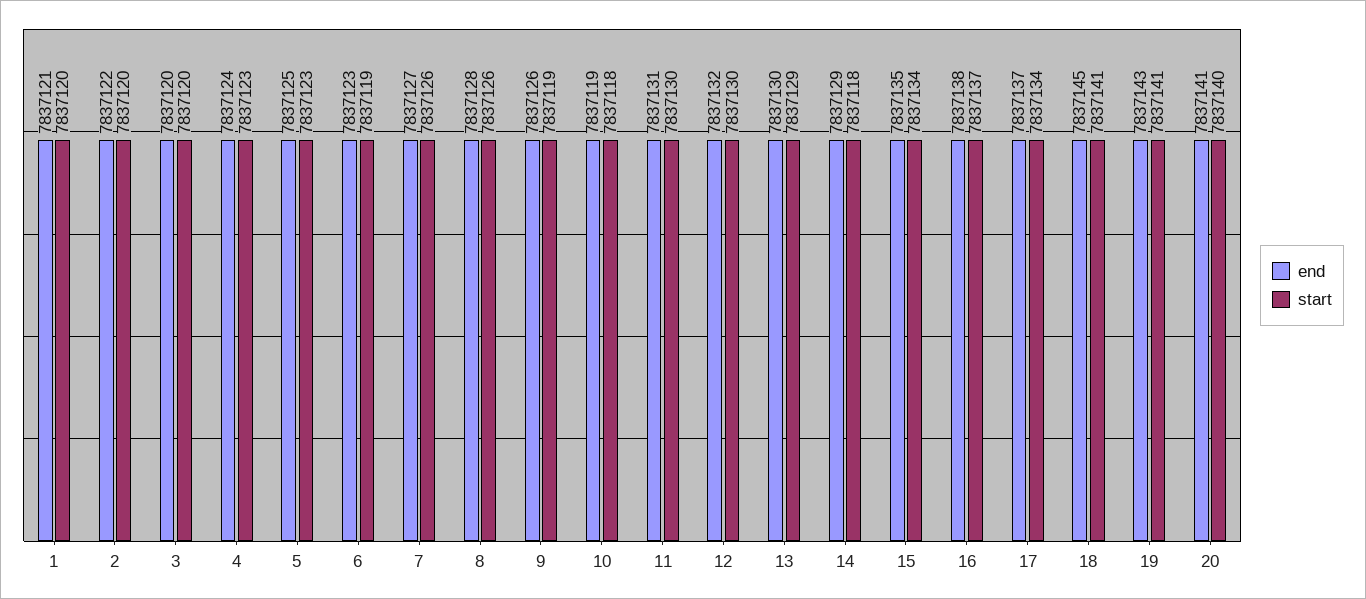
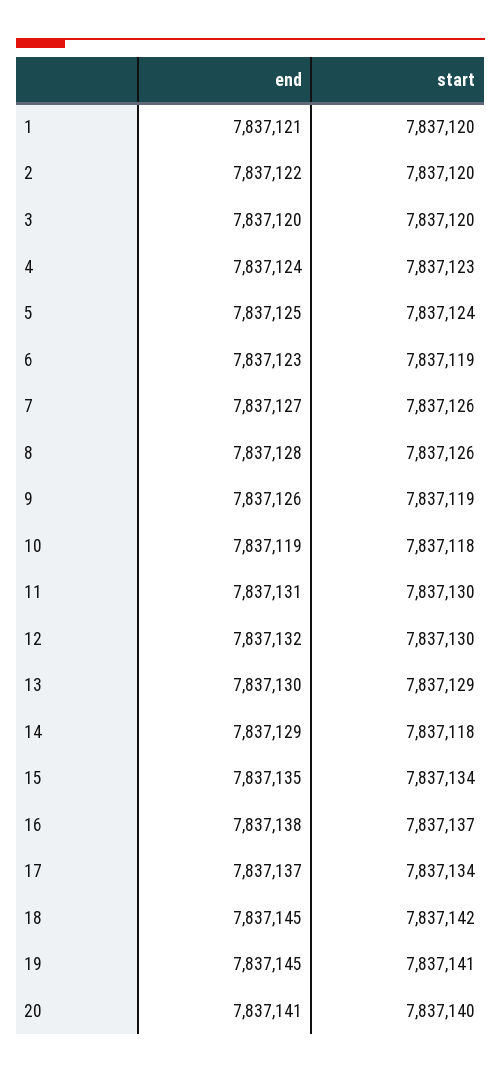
  {
    "end": {
      "1": 7837121,
      "2": 7837122,
      "3": 7837120,
      "4": 7837124,
      "5": 7837125,
      "6": 7837123,
      "7": 7837127,
      "8": 7837128,
      "9": 7837126,
      "10": 7837119,
      "11": 7837131,
      "12": 7837132,
      "13": 7837130,
      "14": 7837129,
      "15": 7837135,
      "16": 7837138,
      "17": 7837137,
      "18": 7837145,
-     "19": 7837143,
+     "19": 7837145,
      "20": 7837141
    },
    "start": {
      "1": 7837120,
      "2": 7837120,
      "3": 7837120,
      "4": 7837123,
-     "5": 7837123,
+     "5": 7837124,
      "6": 7837119,
      "7": 7837126,
      "8": 7837126,
      "9": 7837119,
      "10": 7837118,
      "11": 7837130,
      "12": 7837130,
      "13": 7837129,
      "14": 7837118,
      "15": 7837134,
      "16": 7837137,
      "17": 7837134,
-     "18": 7837141,
+     "18": 7837142,
      "19": 7837141,
      "20": 7837140
    }
  }

